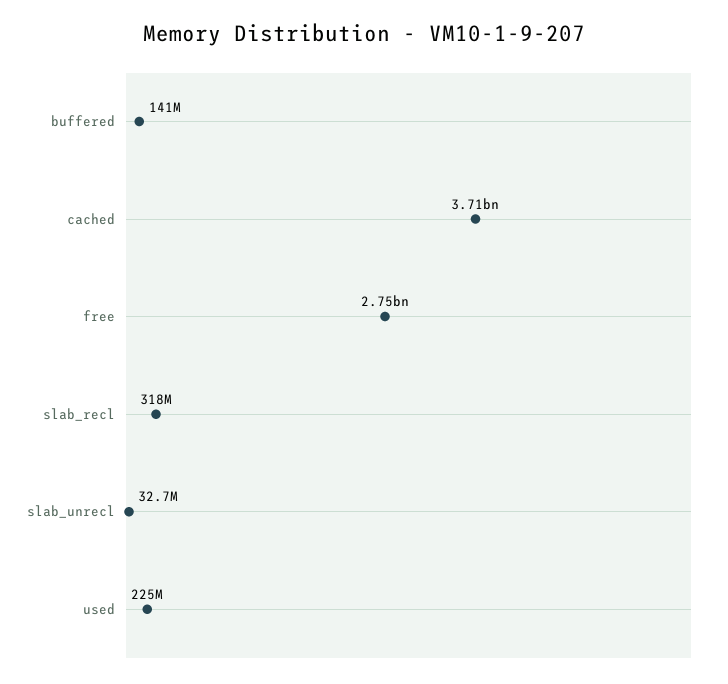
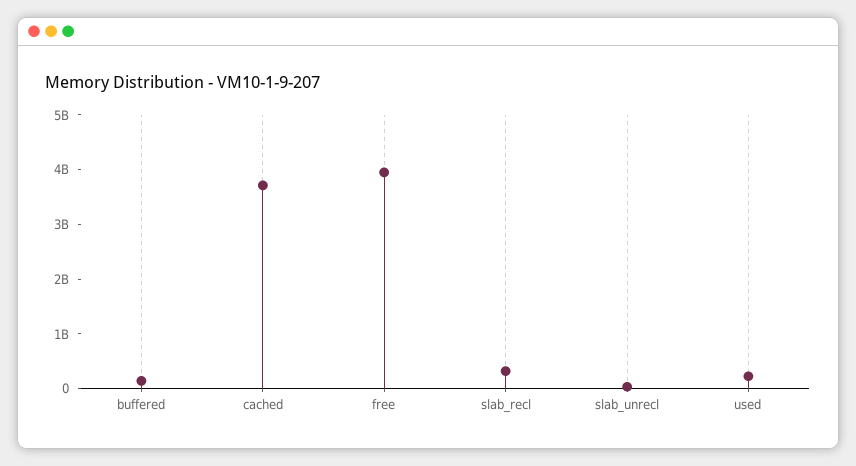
  {
    "buffered": 141000000,
    "cached": 3710000000,
-   "free": 2750000000,
+   "free": 4000000000,
    "slab_recl": 318000000,
    "slab_unrecl": 32700000,
    "used": 225000000
  }

